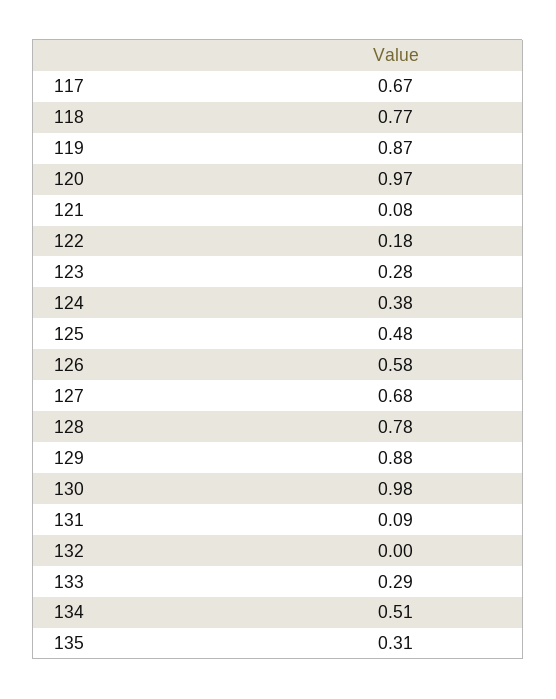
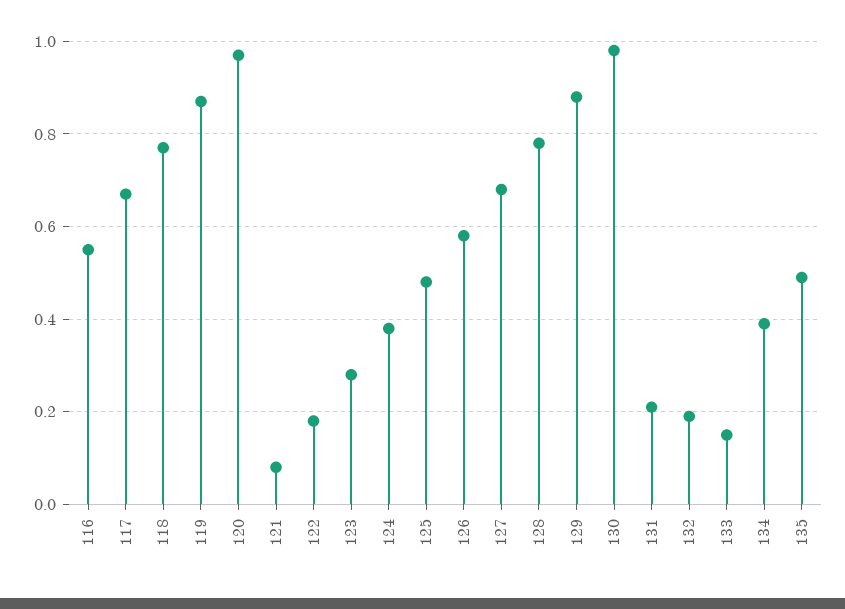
  {
    "117": 0.67,
    "118": 0.77,
    "119": 0.87,
    "120": 0.97,
    "121": 0.08,
    "122": 0.18,
    "123": 0.28,
    "124": 0.38,
    "125": 0.48,
    "126": 0.58,
    "127": 0.68,
    "128": 0.78,
    "129": 0.88,
    "130": 0.98,
-   "131": 0.09,
+   "131": 0.2,
-   "132": 0,
+   "132": 0.2,
-   "133": 0.29,
+   "133": 0.15,
-   "134": 0.51,
+   "134": 0.4,
-   "135": 0.31
+   "135": 0.5,
+   "116": 0.55
  }

